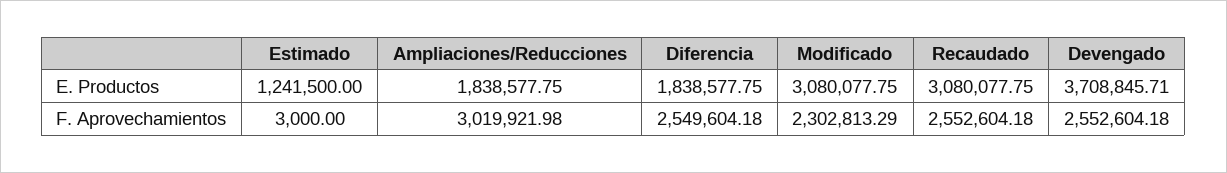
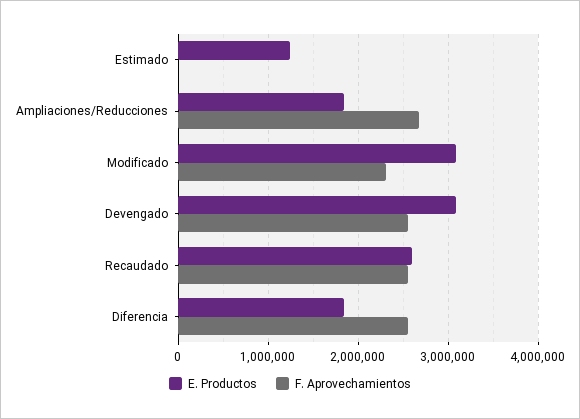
  {
    "E. Productos": {
      "Estimado": 1241500,
      "Ampliaciones/Reducciones": 1838577.75,
      "Diferencia": 1838577.75,
      "Modificado": 3080077.75,
-     "Recaudado": 3080077.75,
+     "Recaudado": 2600000,
-     "Devengado": 3708845.71
+     "Devengado": 3100000
    },
    "F. Aprovechamientos": {
      "Estimado": 3000,
-     "Ampliaciones/Reducciones": 3019921.98,
+     "Ampliaciones/Reducciones": 2700000,
      "Diferencia": 2549604.18,
      "Modificado": 2302813.29,
      "Recaudado": 2552604.18,
      "Devengado": 2552604.18
    }
  }

